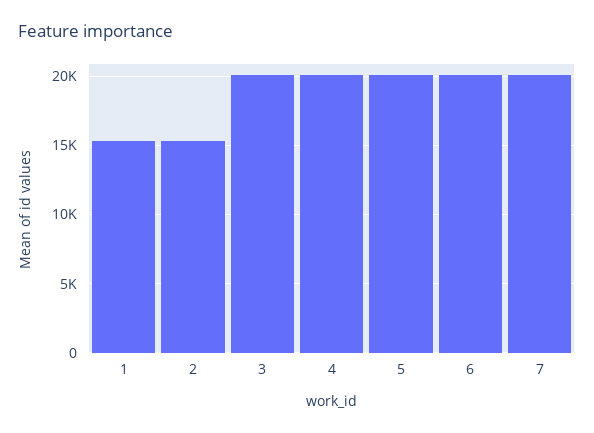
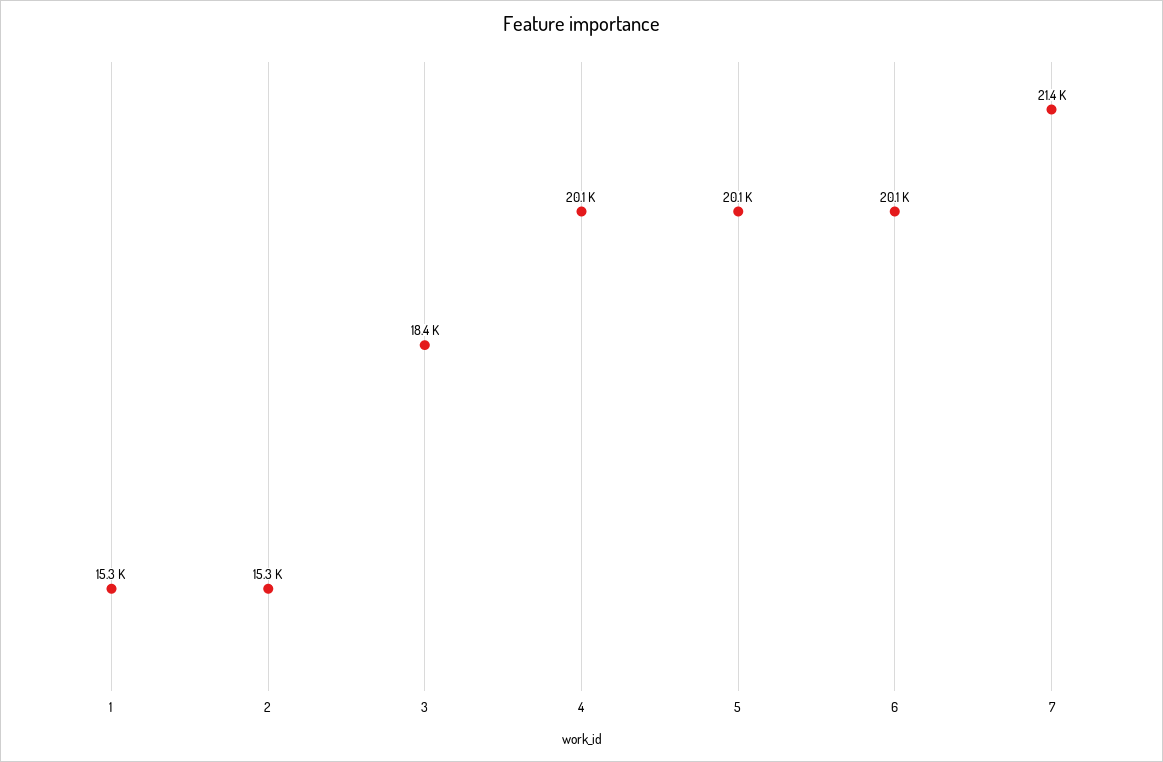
  {
    "1": 15300,
    "2": 15300,
-   "3": 20000,
+   "3": 18400,
    "4": 20100,
    "5": 20100,
    "6": 20100,
-   "7": 20000
+   "7": 21400
  }

